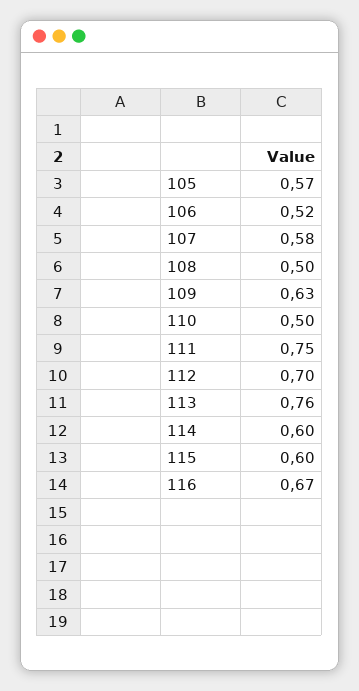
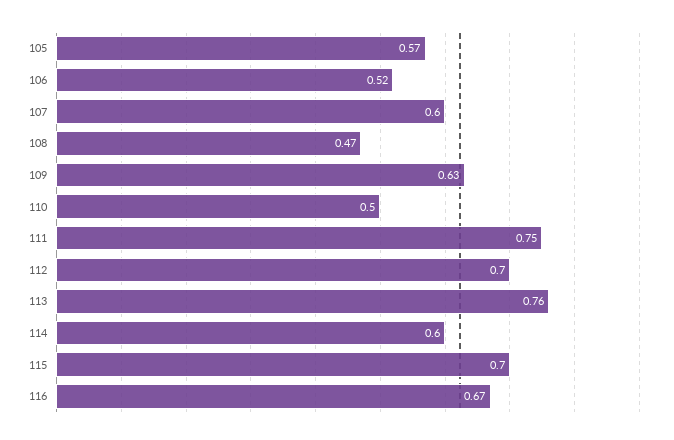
  {
    "105": 0.57,
    "106": 0.52,
-   "107": 0.58,
+   "107": 0.6,
-   "108": 0.5,
+   "108": 0.47,
    "109": 0.63,
    "110": 0.5,
    "111": 0.75,
    "112": 0.7,
    "113": 0.76,
    "114": 0.6,
-   "115": 0.6,
+   "115": 0.7,
    "116": 0.67
  }

